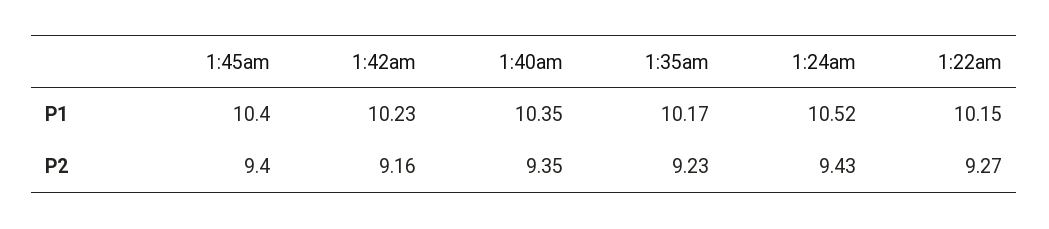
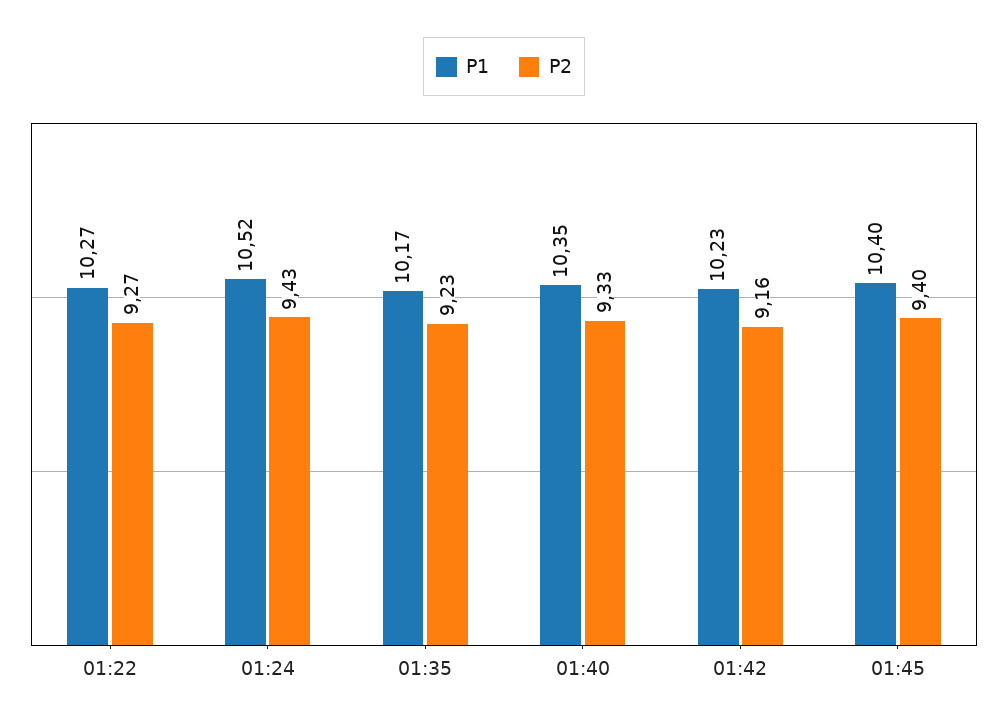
  {
    "P1": {
      "1:45am": 10.4,
      "1:42am": 10.23,
      "1:40am": 10.35,
      "1:35am": 10.17,
      "1:24am": 10.52,
-     "1:22am": 10.15
+     "1:22am": 10.27
    },
    "P2": {
      "1:45am": 9.4,
      "1:42am": 9.16,
-     "1:40am": 9.35,
+     "1:40am": 9.33,
      "1:35am": 9.23,
      "1:24am": 9.43,
      "1:22am": 9.27
    }
  }

